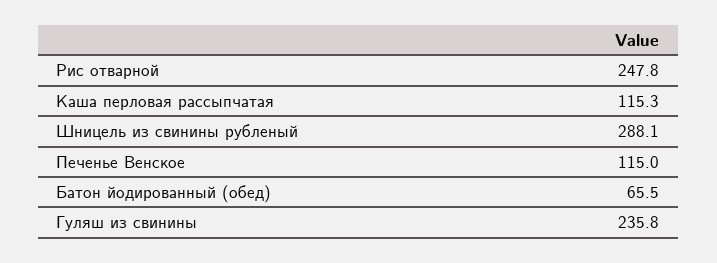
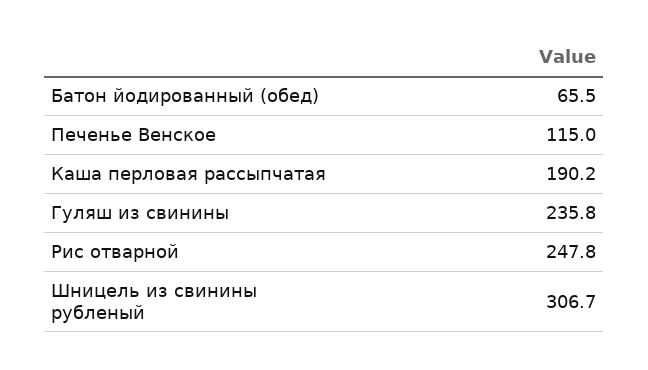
  {
    "Рис отварной": 247.8,
-   "Каша перловая рассыпчатая": 115.3,
+   "Каша перловая рассыпчатая": 190.2,
-   "Шницель из свинины рубленый": 288.1,
+   "Шницель из свинины рубленый": 306.7,
    "Печенье Венское": 115,
    "Батон йодированный (обед)": 65.5,
    "Гуляш из свинины": 235.8
  }

